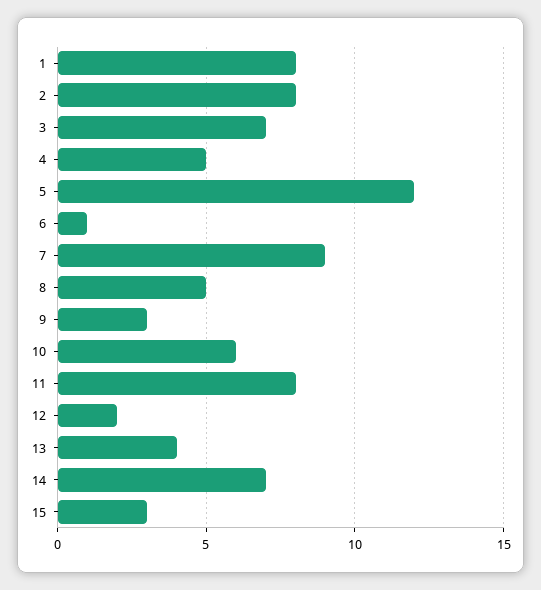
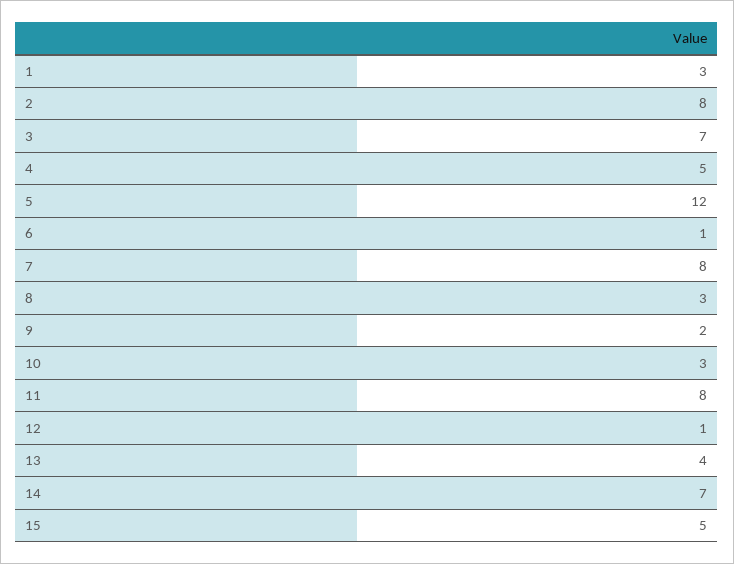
  {
-   "1": 8,
+   "1": 3,
    "2": 8,
    "3": 7,
    "4": 5,
    "5": 12,
    "6": 1,
-   "7": 9,
+   "7": 8,
-   "8": 5,
+   "8": 3,
-   "9": 3,
+   "9": 2,
-   "10": 6,
+   "10": 3,
    "11": 8,
-   "12": 2,
+   "12": 1,
    "13": 4,
    "14": 7,
-   "15": 3
+   "15": 5
  }

